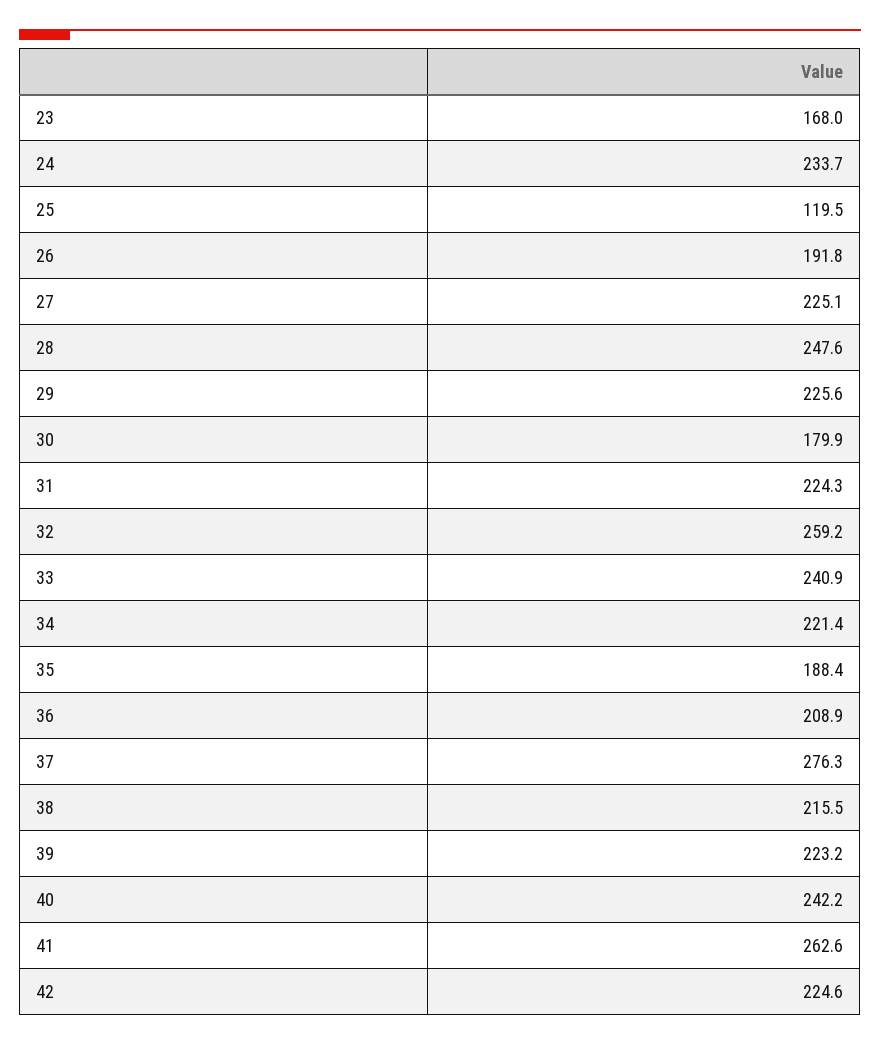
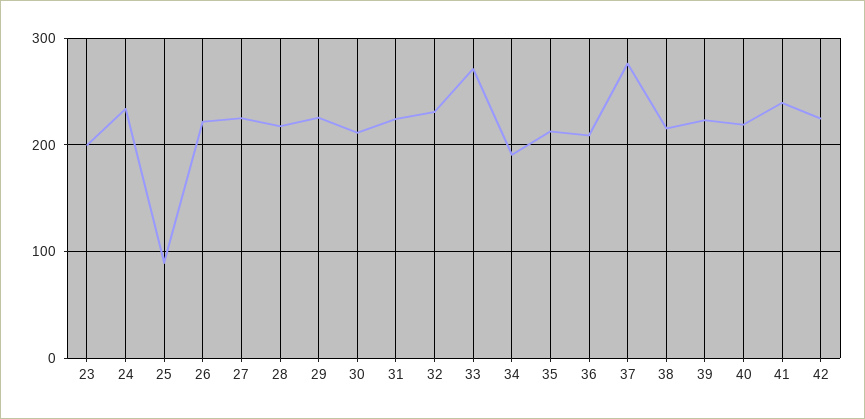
  {
-   "23": 168,
+   "23": 200,
    "24": 233.7,
-   "25": 119.5,
+   "25": 90,
-   "26": 191.8,
+   "26": 220,
    "27": 225.1,
-   "28": 247.6,
+   "28": 220,
    "29": 225.6,
-   "30": 179.9,
+   "30": 210,
    "31": 224.3,
-   "32": 259.2,
+   "32": 230,
-   "33": 240.9,
+   "33": 270,
-   "34": 221.4,
+   "34": 190,
-   "35": 188.4,
+   "35": 210,
    "36": 208.9,
    "37": 276.3,
    "38": 215.5,
    "39": 223.2,
-   "40": 242.2,
+   "40": 220,
-   "41": 262.6,
+   "41": 240,
    "42": 224.6
  }

